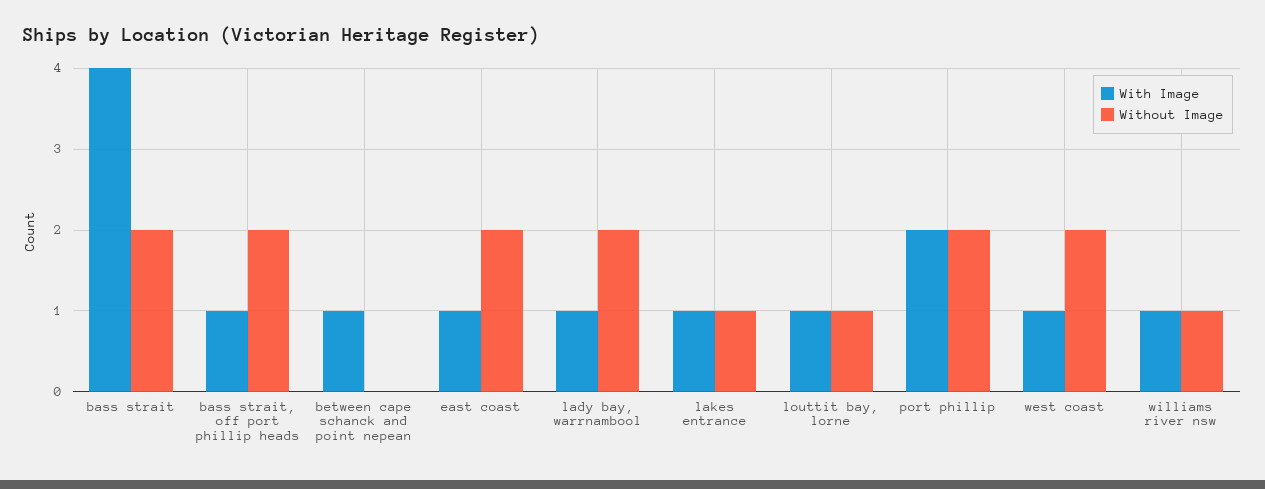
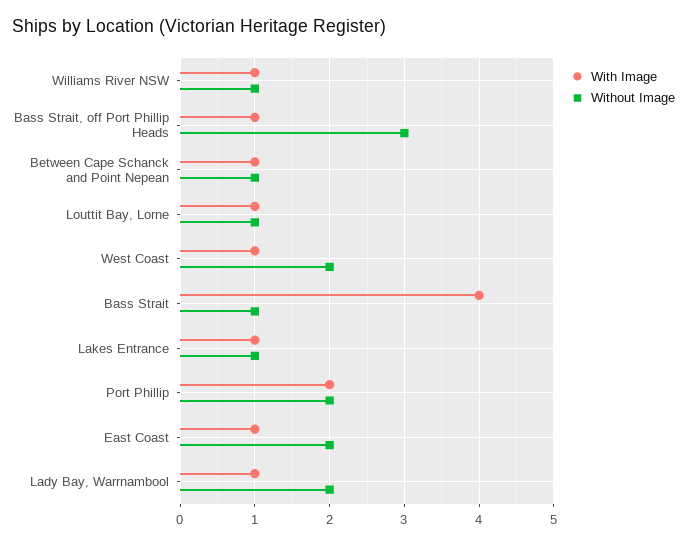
  {
    "With Image": {
      "bass strait": 4,
      "bass strait, off port phillip heads": 1,
      "between cape schanck and point nepean": 1,
      "east coast": 1,
      "lady bay, warrnambool": 1,
      "lakes entrance": 1,
      "louttit bay, lorne": 1,
      "port phillip": 2,
      "west coast": 1,
      "williams river nsw": 1
    },
    "Without Image": {
-     "bass strait": 2,
+     "bass strait": 1,
-     "bass strait, off port phillip heads": 2,
+     "bass strait, off port phillip heads": 3,
-     "between cape schanck and point nepean": 0,
+     "between cape schanck and point nepean": 1,
      "east coast": 2,
      "lady bay, warrnambool": 2,
      "lakes entrance": 1,
      "louttit bay, lorne": 1,
      "port phillip": 2,
      "west coast": 2,
      "williams river nsw": 1
    }
  }

